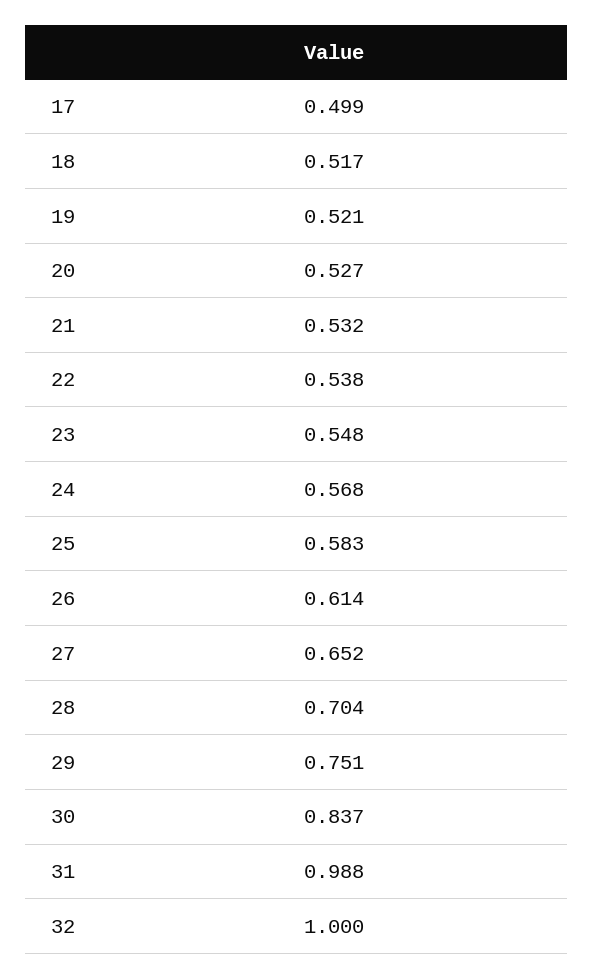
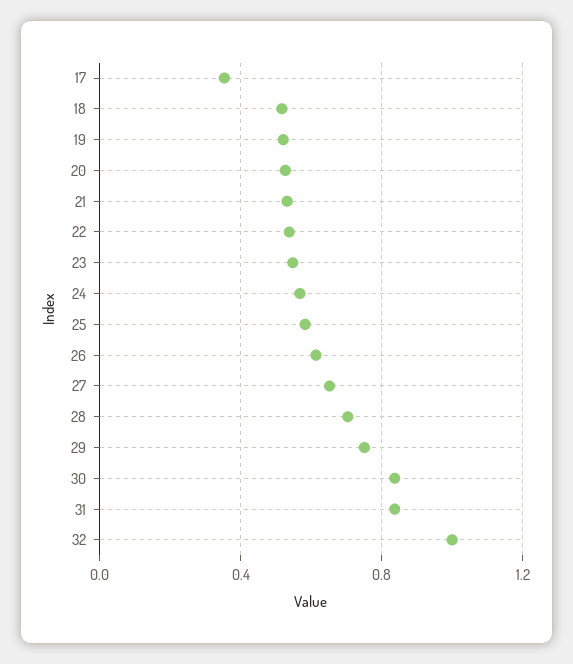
  {
-   "17": 0.499,
+   "17": 0.35,
    "18": 0.517,
    "19": 0.521,
    "20": 0.527,
    "21": 0.532,
    "22": 0.538,
    "23": 0.548,
    "24": 0.568,
    "25": 0.583,
    "26": 0.614,
    "27": 0.652,
    "28": 0.704,
    "29": 0.751,
    "30": 0.837,
-   "31": 0.988,
+   "31": 0.85,
    "32": 1
  }

